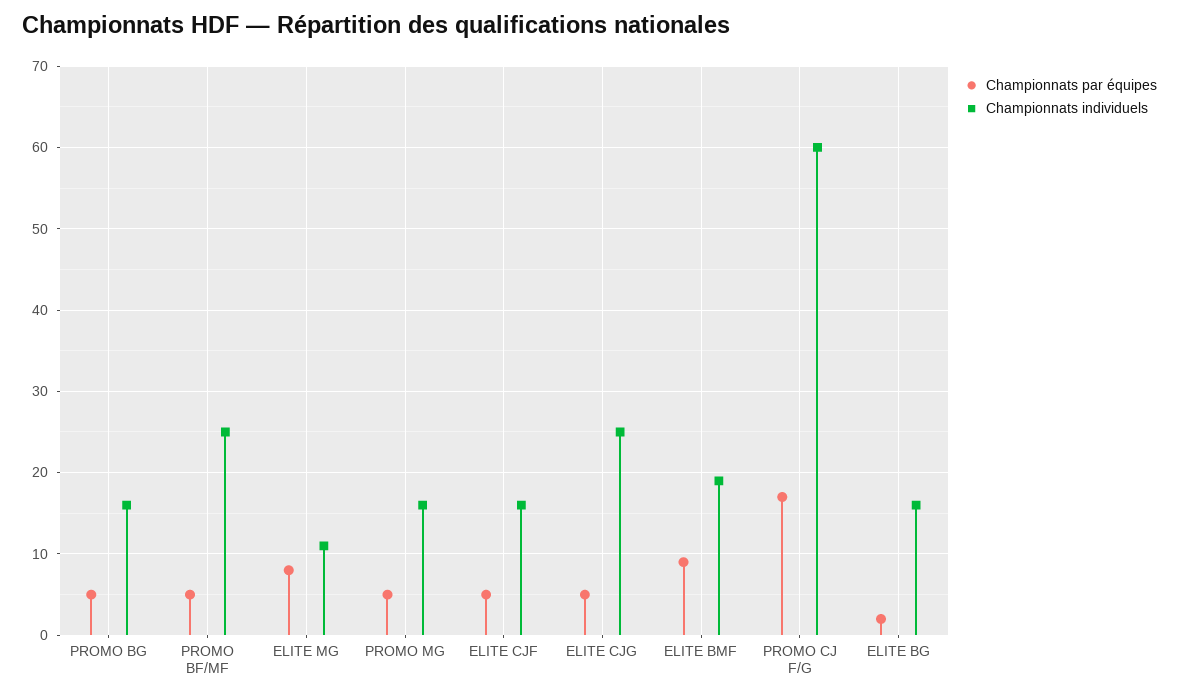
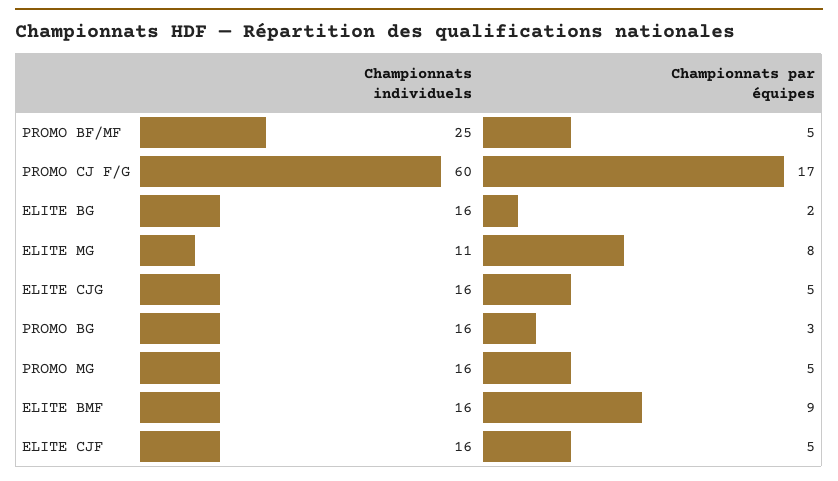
  {
    "Championnats par équipes": {
-     "PROMO BG": 5,
+     "PROMO BG": 3,
      "PROMO BF/MF": 5,
      "ELITE MG": 8,
      "PROMO MG": 5,
      "ELITE CJF": 5,
      "ELITE CJG": 5,
      "ELITE BMF": 9,
      "PROMO CJ F/G": 17,
      "ELITE BG": 2
    },
    "Championnats individuels": {
      "PROMO BG": 16,
      "PROMO BF/MF": 25,
      "ELITE MG": 11,
      "PROMO MG": 16,
      "ELITE CJF": 16,
-     "ELITE CJG": 25,
+     "ELITE CJG": 16,
-     "ELITE BMF": 19,
+     "ELITE BMF": 16,
      "PROMO CJ F/G": 60,
      "ELITE BG": 16
    }
  }

